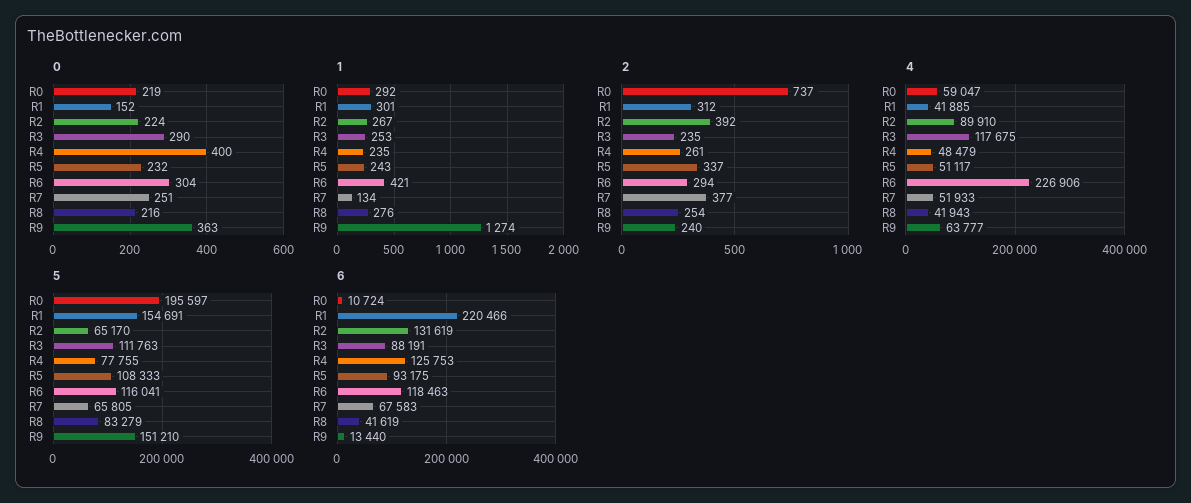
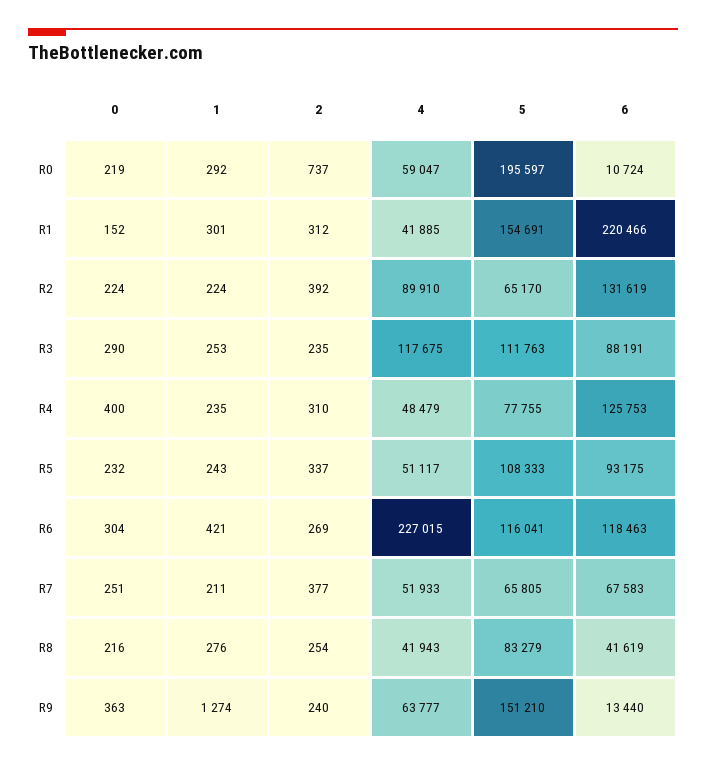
  {
    "0": {
      "R0": 219,
      "R1": 152,
      "R2": 224,
      "R3": 290,
      "R4": 400,
      "R5": 232,
      "R6": 304,
      "R7": 251,
      "R8": 216,
      "R9": 363
    },
    "1": {
      "R0": 292,
      "R1": 301,
-     "R2": 267,
+     "R2": 224,
      "R3": 253,
      "R4": 235,
      "R5": 243,
      "R6": 421,
-     "R7": 134,
+     "R7": 211,
      "R8": 276,
      "R9": 1274
    },
    "2": {
      "R0": 737,
      "R1": 312,
      "R2": 392,
      "R3": 235,
-     "R4": 261,
+     "R4": 310,
      "R5": 337,
-     "R6": 294,
+     "R6": 269,
      "R7": 377,
      "R8": 254,
      "R9": 240
    },
    "4": {
      "R0": 59047,
      "R1": 41885,
      "R2": 89910,
      "R3": 117675,
      "R4": 48479,
      "R5": 51117,
-     "R6": 226906,
+     "R6": 227015,
      "R7": 51933,
      "R8": 41943,
      "R9": 63777
    },
    "5": {
      "R0": 195597,
      "R1": 154691,
      "R2": 65170,
      "R3": 111763,
      "R4": 77755,
      "R5": 108333,
      "R6": 116041,
      "R7": 65805,
      "R8": 83279,
      "R9": 151210
    },
    "6": {
      "R0": 10724,
      "R1": 220466,
      "R2": 131619,
      "R3": 88191,
      "R4": 125753,
      "R5": 93175,
      "R6": 118463,
      "R7": 67583,
      "R8": 41619,
      "R9": 13440
    }
  }

